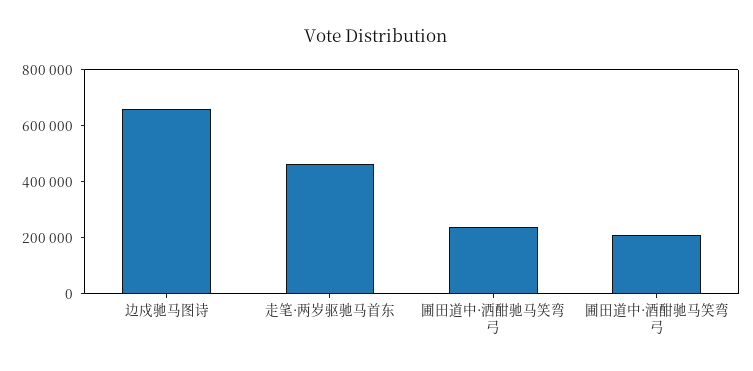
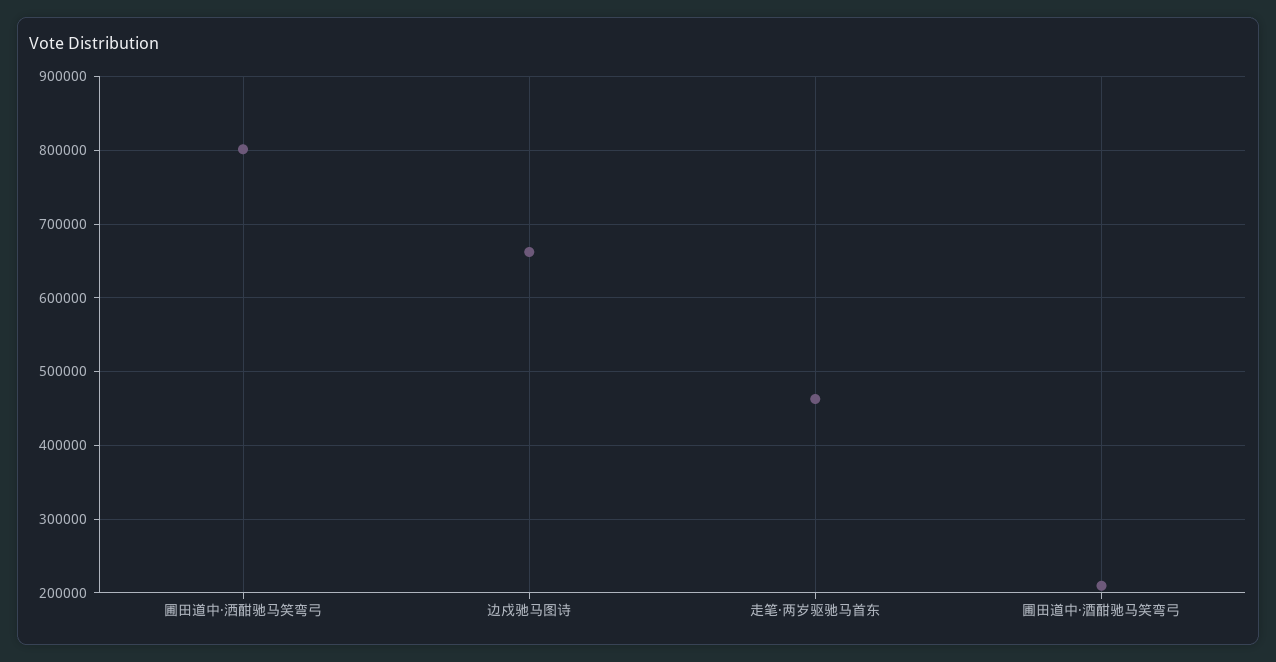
  {
    "边戍驰马图诗": 660000,
    "走笔·两岁驱驰马首东": 460000,
-   "圃田道中·洒酣驰马笑弯弓": 250000,
+   "圃田道中·洒酣驰马笑弯弓": 800000,
    "圃田道中·酒酣驰马笑弯弓": 210000
  }

